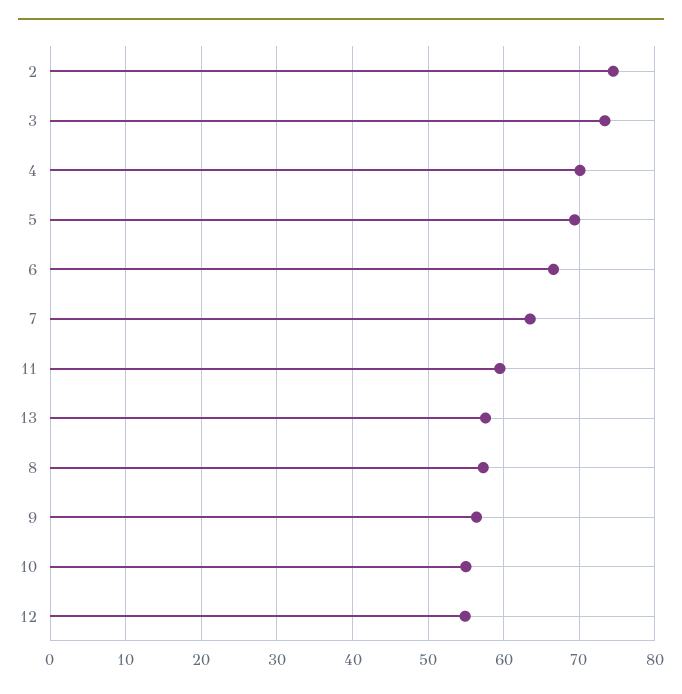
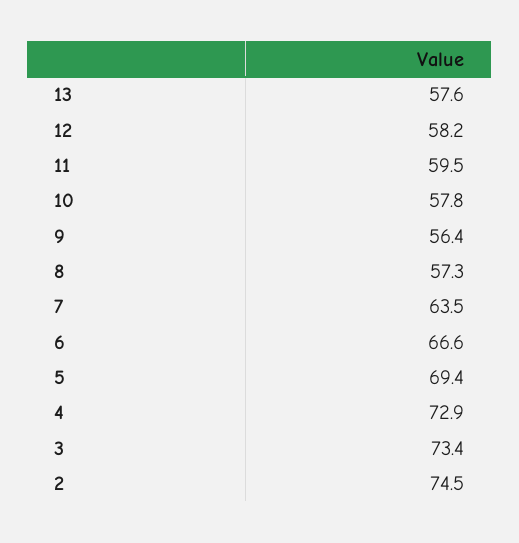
  {
    "2": 74.5,
    "3": 73.4,
-   "4": 70,
+   "4": 72.9,
    "5": 69.4,
    "6": 66.6,
    "7": 63.5,
    "11": 59.5,
    "13": 57.6,
    "8": 57.3,
    "9": 56.4,
-   "10": 55,
+   "10": 57.8,
-   "12": 55
+   "12": 58.2
  }

